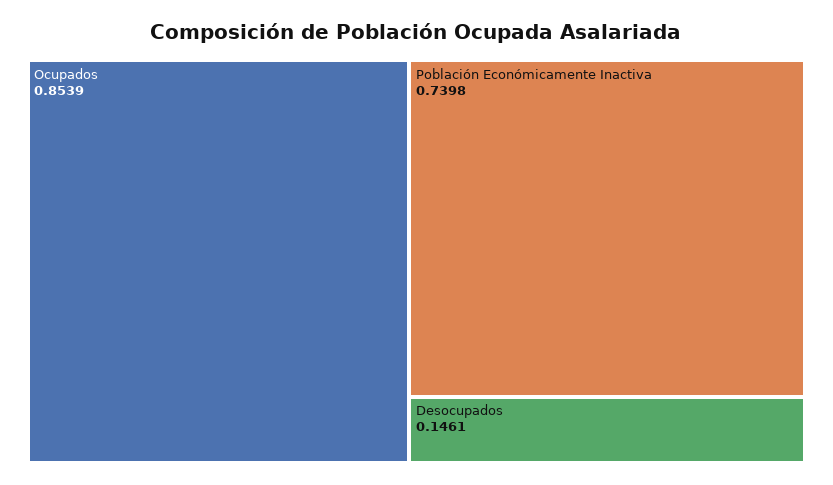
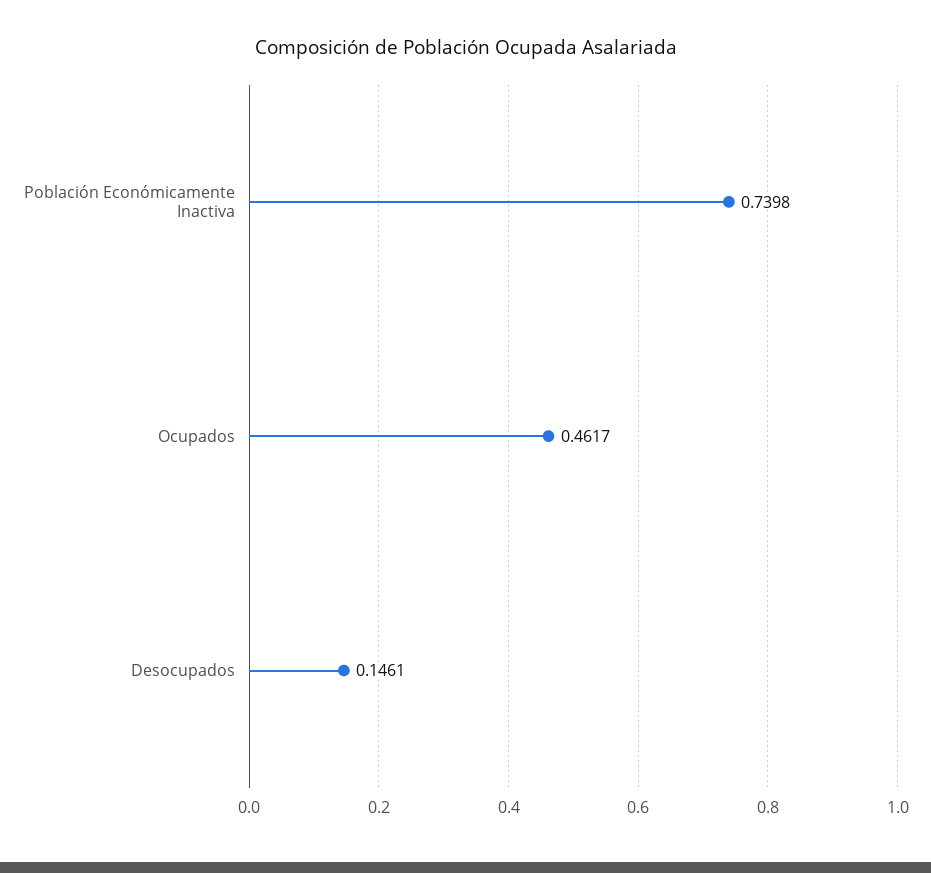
  {
-   "Ocupados": 0.8539,
+   "Ocupados": 0.4617,
    "Población Económicamente Inactiva": 0.7398,
    "Desocupados": 0.1461
  }

